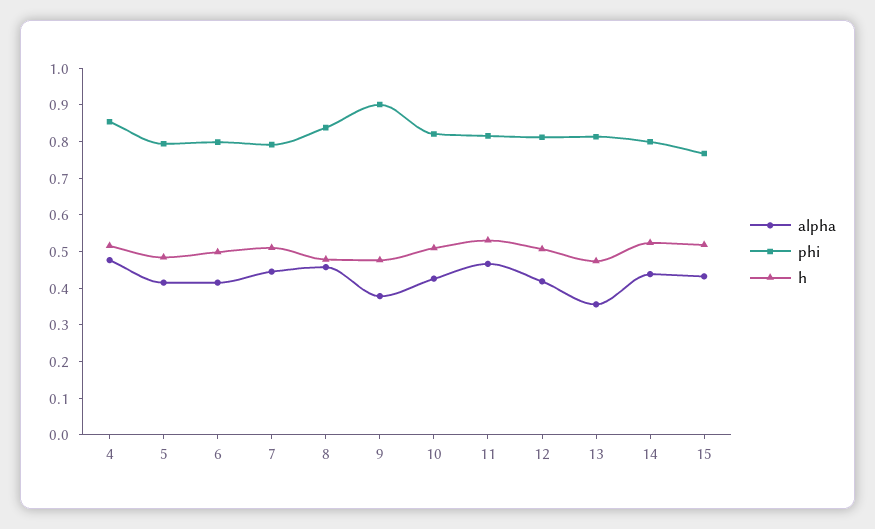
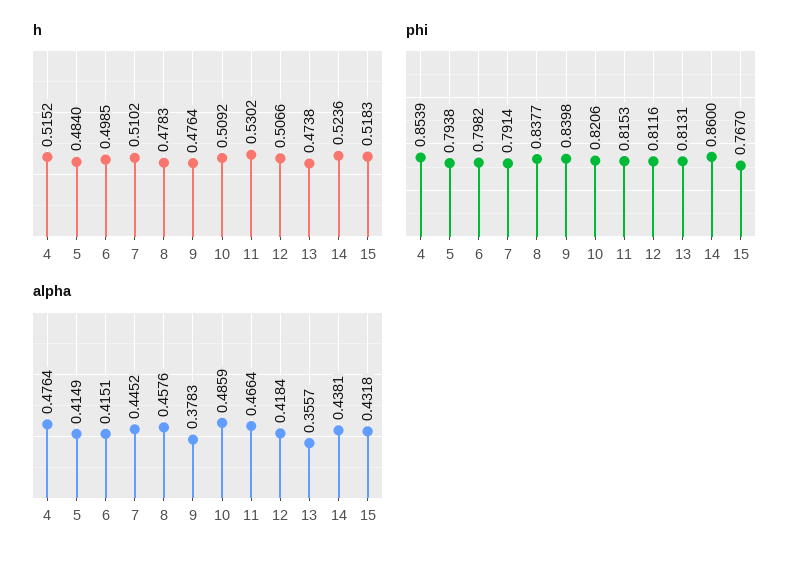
  {
    "alpha": {
      "4": 0.4764,
      "5": 0.4149,
      "6": 0.4151,
      "7": 0.4452,
      "8": 0.4576,
      "9": 0.3783,
-     "10": 0.425,
+     "10": 0.4859,
      "11": 0.4664,
      "12": 0.4184,
      "13": 0.3557,
      "14": 0.4381,
      "15": 0.4318
    },
    "phi": {
      "4": 0.8539,
      "5": 0.7938,
      "6": 0.7982,
      "7": 0.7914,
      "8": 0.8377,
-     "9": 0.9,
+     "9": 0.8398,
      "10": 0.8206,
      "11": 0.8153,
      "12": 0.8116,
      "13": 0.8131,
-     "14": 0.8,
+     "14": 0.86,
      "15": 0.767
    },
    "h": {
      "4": 0.5152,
      "5": 0.484,
      "6": 0.4985,
      "7": 0.5102,
      "8": 0.4783,
      "9": 0.4764,
      "10": 0.5092,
      "11": 0.5302,
      "12": 0.5066,
      "13": 0.4738,
      "14": 0.5236,
      "15": 0.5183
    }
  }

